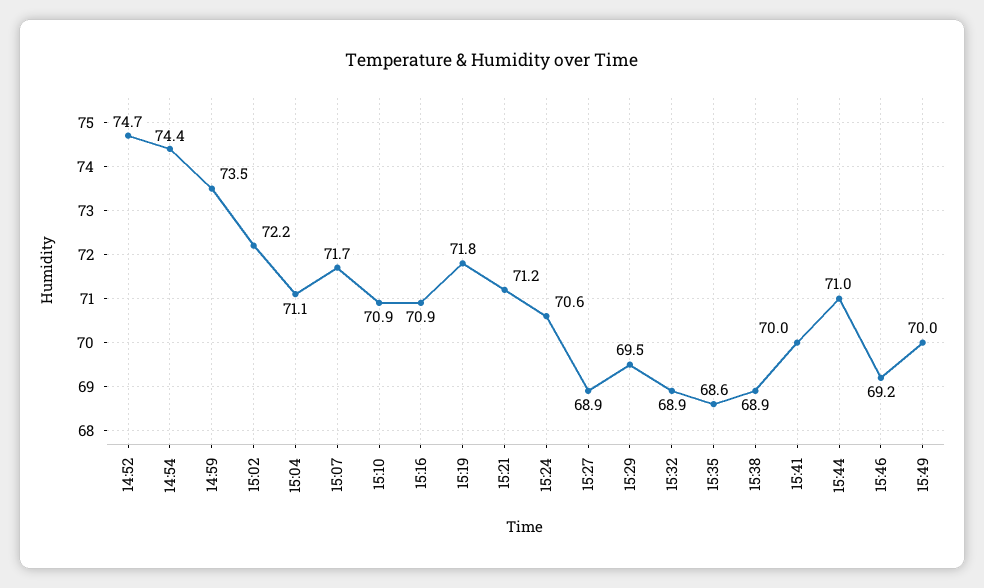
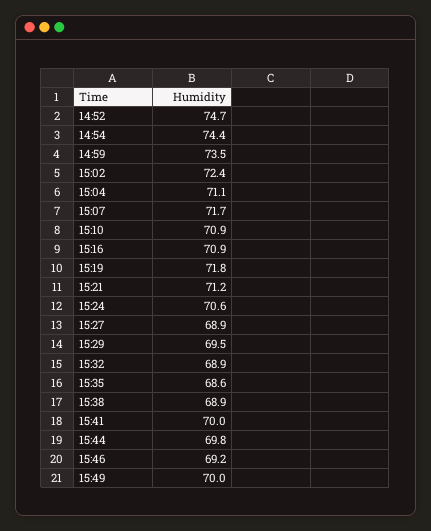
  {
    "14:52": 74.7,
    "14:54": 74.4,
    "14:59": 73.5,
-   "15:02": 72.2,
+   "15:02": 72.4,
    "15:04": 71.1,
    "15:07": 71.7,
    "15:10": 70.9,
    "15:16": 70.9,
    "15:19": 71.8,
    "15:21": 71.2,
    "15:24": 70.6,
    "15:27": 68.9,
    "15:29": 69.5,
    "15:32": 68.9,
    "15:35": 68.6,
    "15:38": 68.9,
    "15:41": 70,
-   "15:44": 71,
+   "15:44": 69.8,
    "15:46": 69.2,
    "15:49": 70
  }

